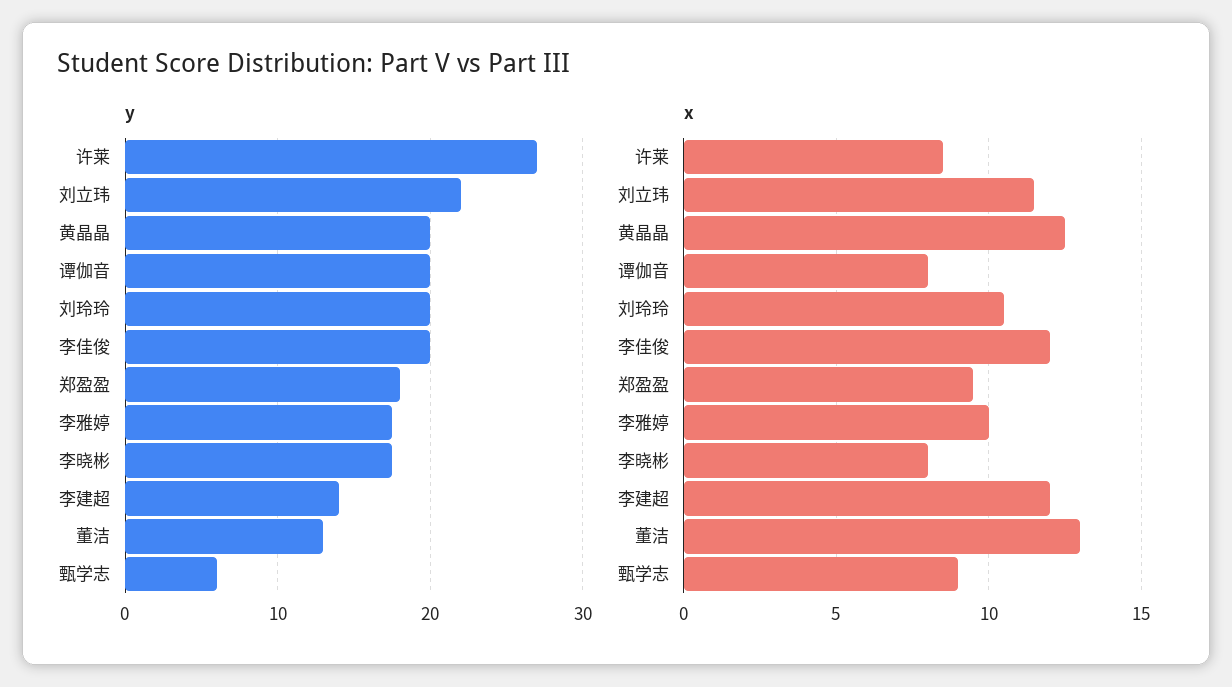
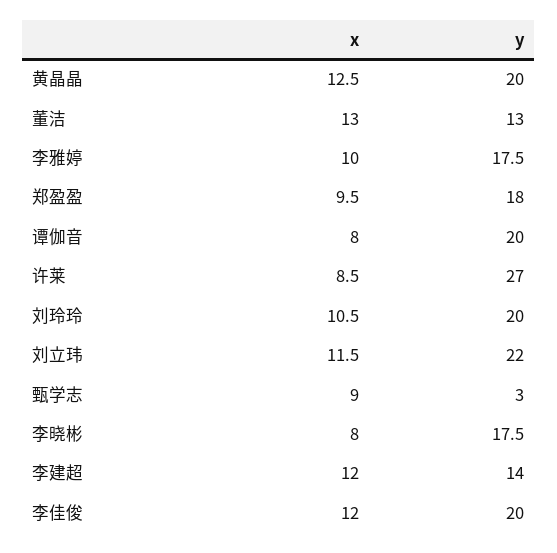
  {
    "y": {
      "许莱": 27,
      "刘立玮": 22,
      "黄晶晶": 20,
      "谭伽音": 20,
      "刘玲玲": 20,
      "李佳俊": 20,
      "郑盈盈": 18,
      "李雅婷": 17.5,
      "李晓彬": 17.5,
      "李建超": 14,
      "董洁": 13,
-     "甄学志": 6
+     "甄学志": 3
    },
    "x": {
      "许莱": 8.5,
      "刘立玮": 11.5,
      "黄晶晶": 12.5,
      "谭伽音": 8,
      "刘玲玲": 10.5,
      "李佳俊": 12,
      "郑盈盈": 9.5,
      "李雅婷": 10,
      "李晓彬": 8,
      "李建超": 12,
      "董洁": 13,
      "甄学志": 9
    }
  }

